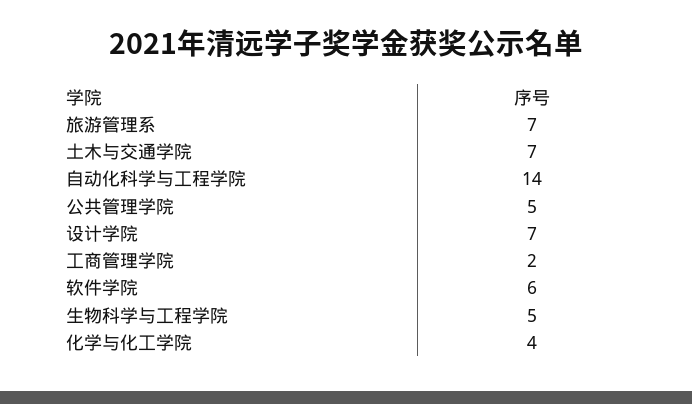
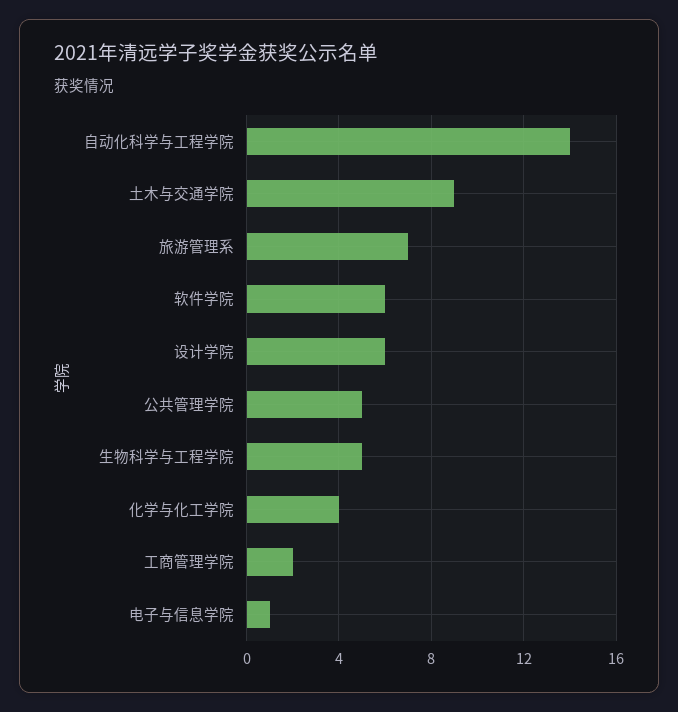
  {
    "旅游管理系": 7,
-   "土木与交通学院": 7,
+   "土木与交通学院": 9,
    "自动化科学与工程学院": 14,
    "公共管理学院": 5,
-   "设计学院": 7,
+   "设计学院": 6,
    "工商管理学院": 2,
    "软件学院": 6,
    "生物科学与工程学院": 5,
-   "化学与化工学院": 4
+   "化学与化工学院": 4,
+   "电子与信息学院": 1
  }

